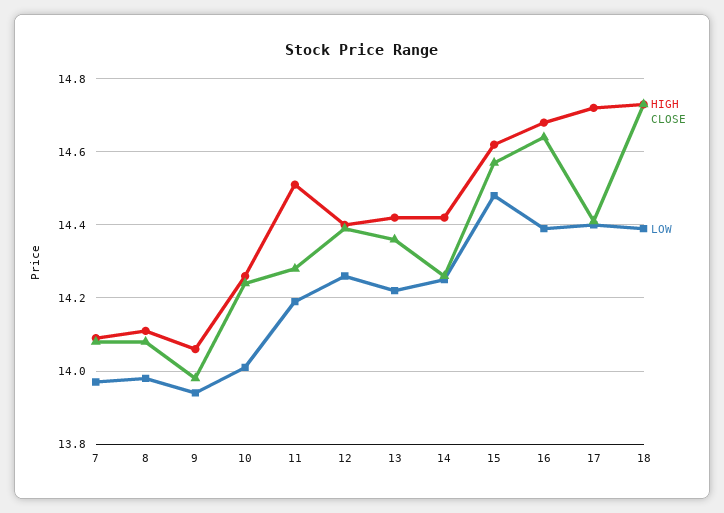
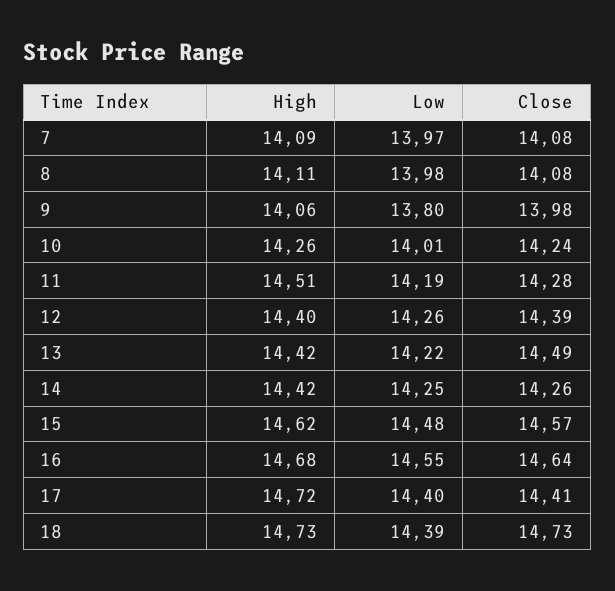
  {
    "HIGH": {
      "7": 14.09,
      "8": 14.11,
      "9": 14.06,
      "10": 14.26,
      "11": 14.51,
      "12": 14.4,
      "13": 14.42,
      "14": 14.42,
      "15": 14.62,
      "16": 14.68,
      "17": 14.72,
      "18": 14.73
    },
    "CLOSE": {
      "7": 14.08,
      "8": 14.08,
      "9": 13.98,
      "10": 14.24,
      "11": 14.28,
      "12": 14.39,
-     "13": 14.35,
+     "13": 14.49,
      "14": 14.26,
      "15": 14.57,
      "16": 14.64,
      "17": 14.41,
      "18": 14.73
    },
    "LOW": {
      "7": 13.97,
      "8": 13.98,
-     "9": 13.95,
+     "9": 13.8,
      "10": 14.01,
      "11": 14.19,
      "12": 14.26,
      "13": 14.22,
      "14": 14.25,
      "15": 14.48,
-     "16": 14.4,
+     "16": 14.55,
      "17": 14.4,
      "18": 14.39
    }
  }

